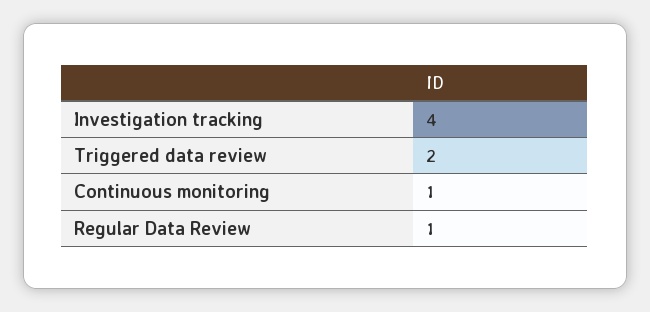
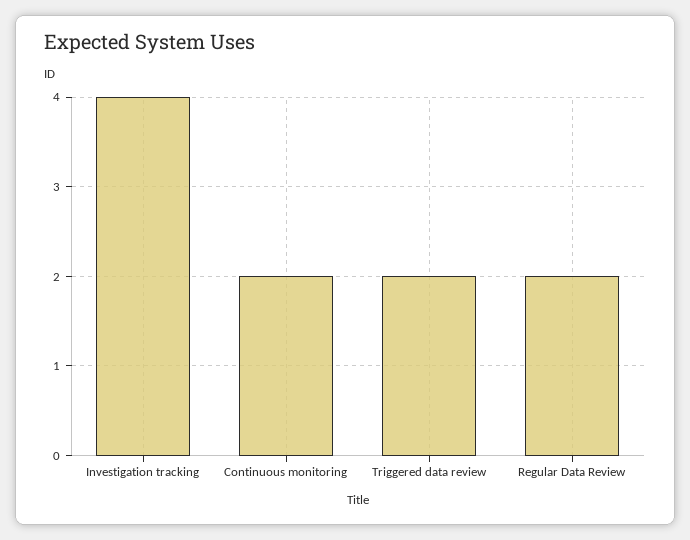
  {
    "Investigation tracking": 4,
    "Triggered data review": 2,
-   "Continuous monitoring": 1,
+   "Continuous monitoring": 2,
-   "Regular Data Review": 1
+   "Regular Data Review": 2
  }

